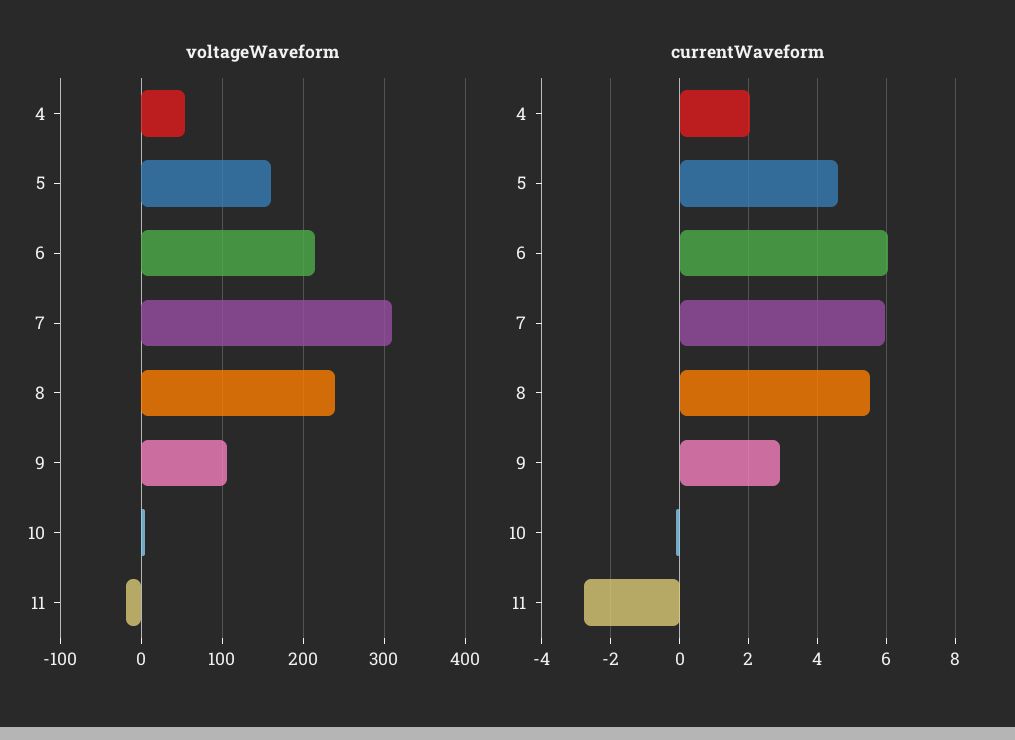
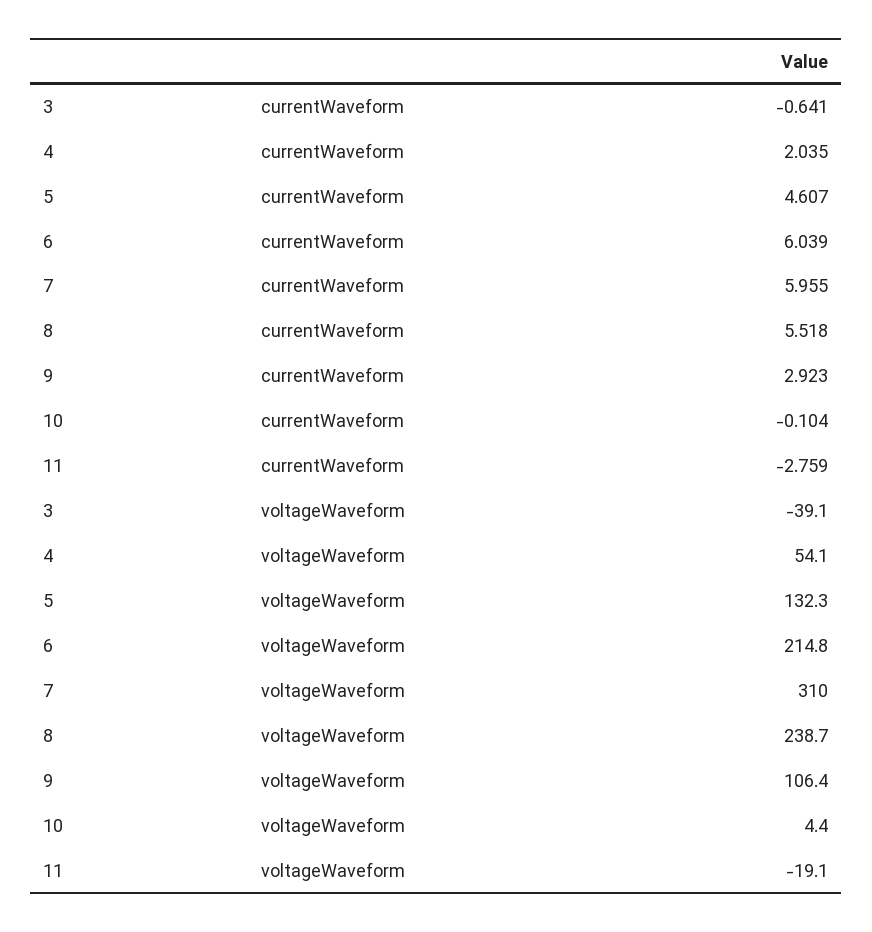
  {
    "voltageWaveform": {
      "4": 54.1,
-     "5": 160,
+     "5": 132.3,
      "6": 214.8,
      "7": 310,
      "8": 238.7,
      "9": 106.4,
      "10": 4.4,
-     "11": -19.1
+     "11": -19.1,
+     "3": -39.1
    },
    "currentWaveform": {
      "4": 2.035,
      "5": 4.607,
      "6": 6.039,
      "7": 5.955,
      "8": 5.518,
      "9": 2.923,
      "10": -0.104,
-     "11": -2.759
+     "11": -2.759,
+     "3": -0.641
    }
  }

